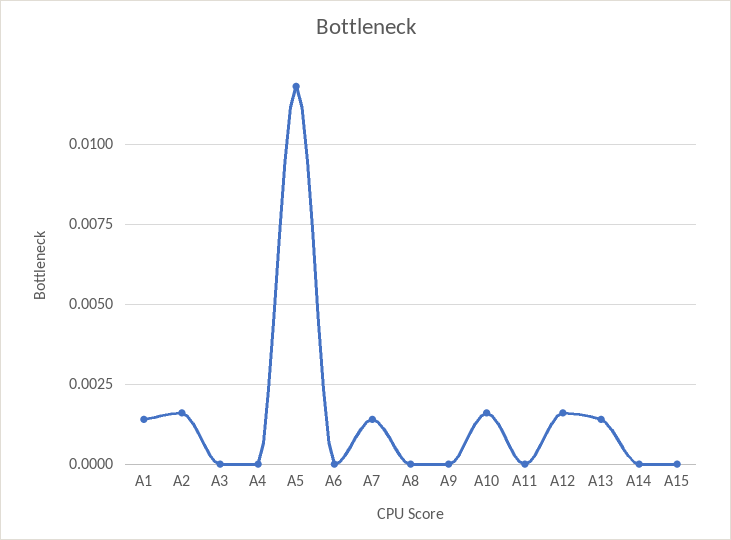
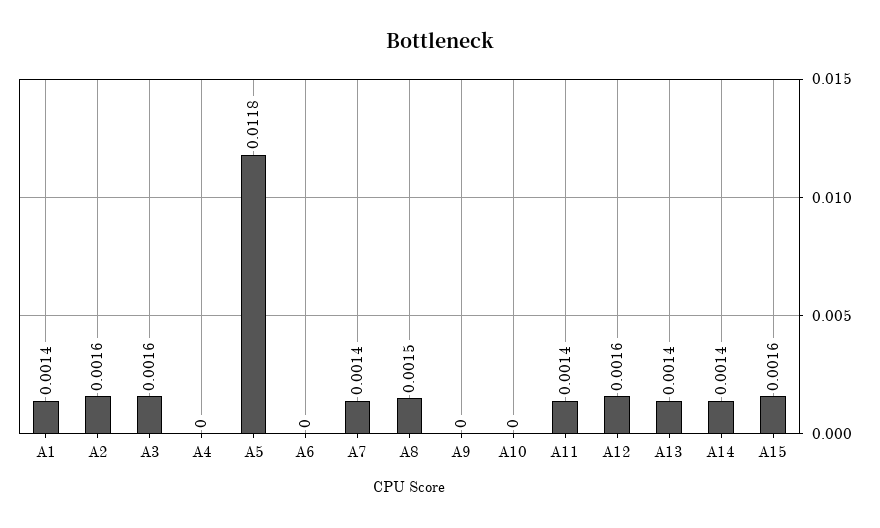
  {
    "A1": 0.0014,
    "A2": 0.0016,
-   "A3": 0,
+   "A3": 0.0016,
    "A4": 0,
    "A5": 0.0118,
    "A6": 0,
    "A7": 0.0014,
-   "A8": 0,
+   "A8": 0.0015,
    "A9": 0,
-   "A10": 0.0015,
+   "A10": 0,
-   "A11": 0,
+   "A11": 0.0014,
    "A12": 0.0016,
    "A13": 0.0014,
-   "A14": 0,
+   "A14": 0.0014,
-   "A15": 0
+   "A15": 0.0016
  }

